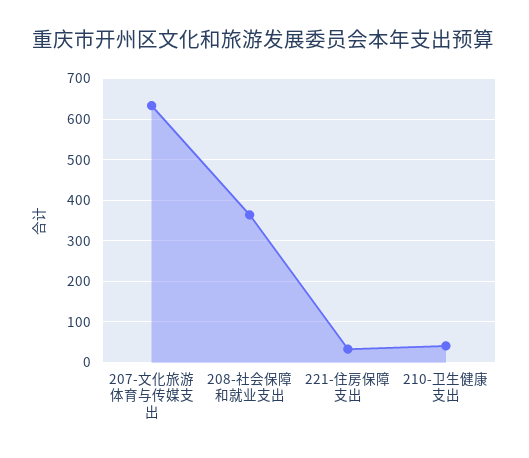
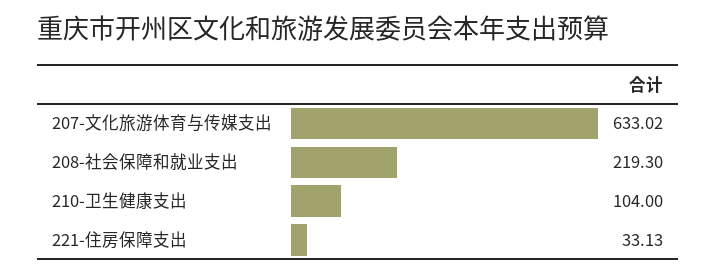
  {
    "207-文化旅游体育与传媒支出": 633.02,
-   "208-社会保障和就业支出": 360,
+   "208-社会保障和就业支出": 219.3,
    "221-住房保障支出": 33.13,
-   "210-卫生健康支出": 40
+   "210-卫生健康支出": 104
  }

